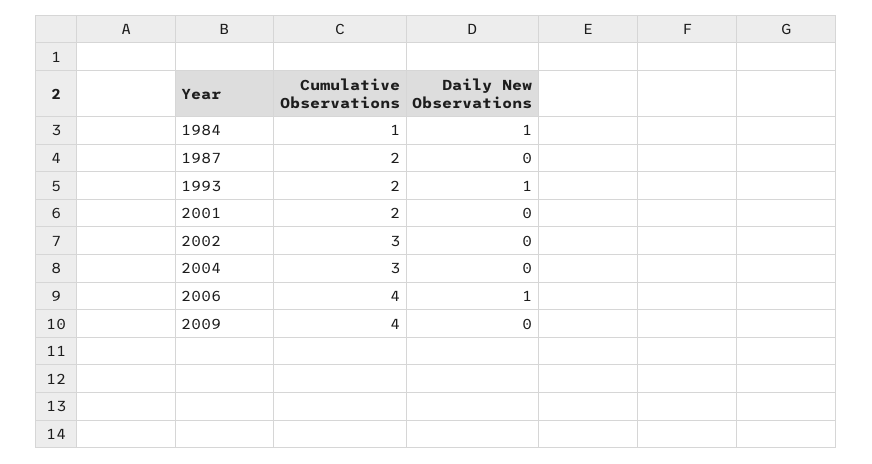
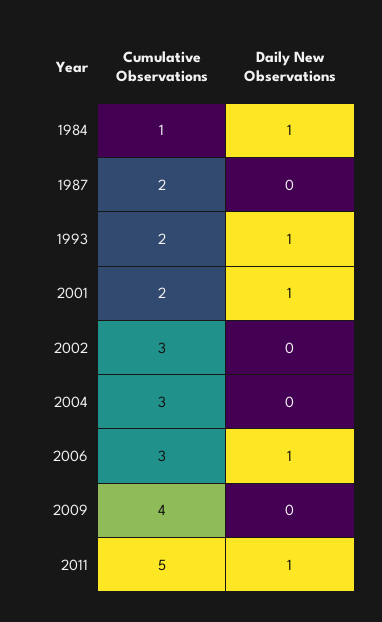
  {
    "Cumulative Observations": {
      "1984": 1,
      "1987": 2,
      "1993": 2,
      "2001": 2,
      "2002": 3,
      "2004": 3,
-     "2006": 4,
+     "2006": 3,
-     "2009": 4
+     "2009": 4,
+     "2011": 5
    },
    "Daily New Observations": {
      "1984": 1,
      "1987": 0,
      "1993": 1,
-     "2001": 0,
+     "2001": 1,
      "2002": 0,
      "2004": 0,
      "2006": 1,
-     "2009": 0
+     "2009": 0,
+     "2011": 1
    }
  }

